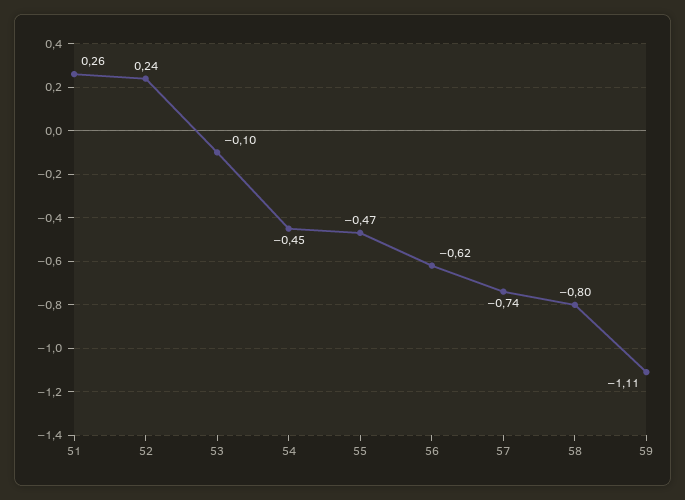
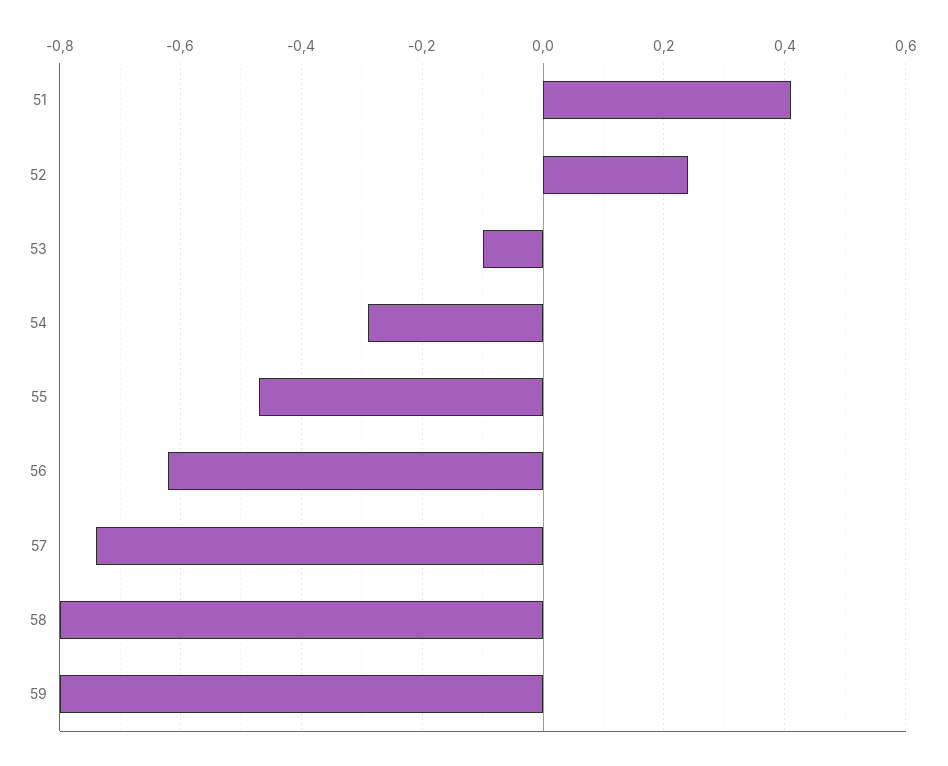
  {
-   "51": 0.26,
+   "51": 0.4,
    "52": 0.24,
    "53": -0.1,
-   "54": -0.45,
+   "54": -0.3,
    "55": -0.47,
    "56": -0.62,
    "57": -0.74,
    "58": -0.8,
-   "59": -1.11
+   "59": -0.8
  }

